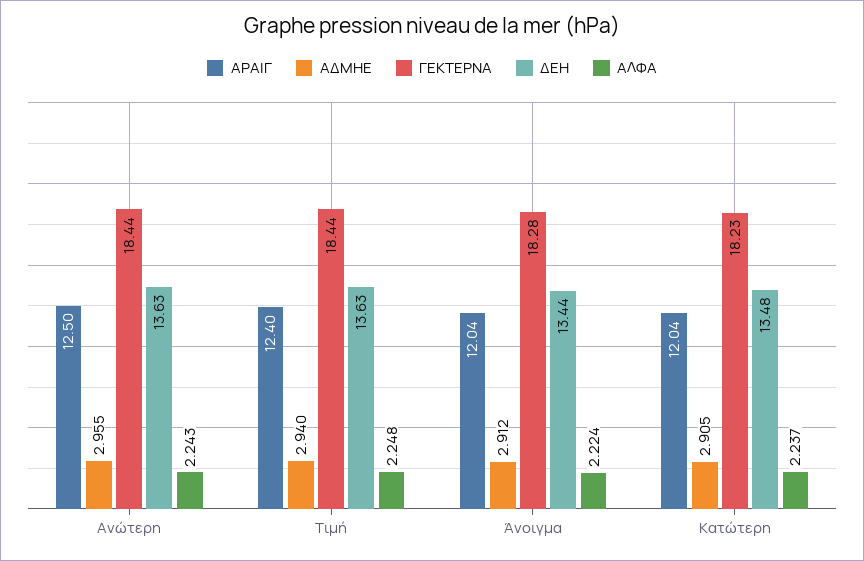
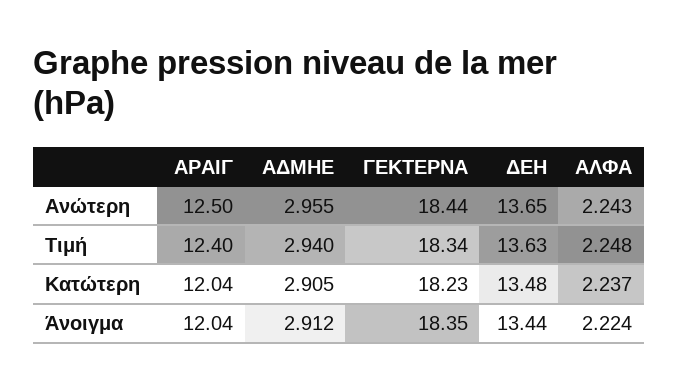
  {
    "ΑΡΑΙΓ": {
      "Ανώτερη": 12.5,
      "Τιμή": 12.4,
      "Άνοιγμα": 12.04,
      "Κατώτερη": 12.04
    },
    "ΑΔΜΗΕ": {
      "Ανώτερη": 2.955,
      "Τιμή": 2.94,
      "Άνοιγμα": 2.912,
      "Κατώτερη": 2.905
    },
    "ΓΕΚΤΕΡΝΑ": {
      "Ανώτερη": 18.44,
-     "Τιμή": 18.44,
+     "Τιμή": 18.34,
-     "Άνοιγμα": 18.28,
+     "Άνοιγμα": 18.35,
      "Κατώτερη": 18.23
    },
    "ΔΕΗ": {
-     "Ανώτερη": 13.63,
+     "Ανώτερη": 13.65,
      "Τιμή": 13.63,
      "Άνοιγμα": 13.44,
      "Κατώτερη": 13.48
    },
    "ΑΛΦΑ": {
      "Ανώτερη": 2.243,
      "Τιμή": 2.248,
      "Άνοιγμα": 2.224,
      "Κατώτερη": 2.237
    }
  }

